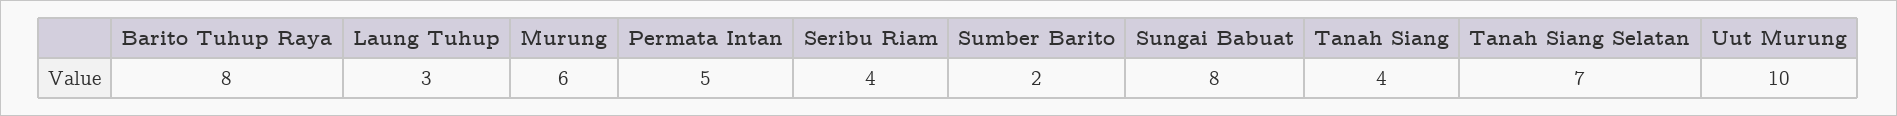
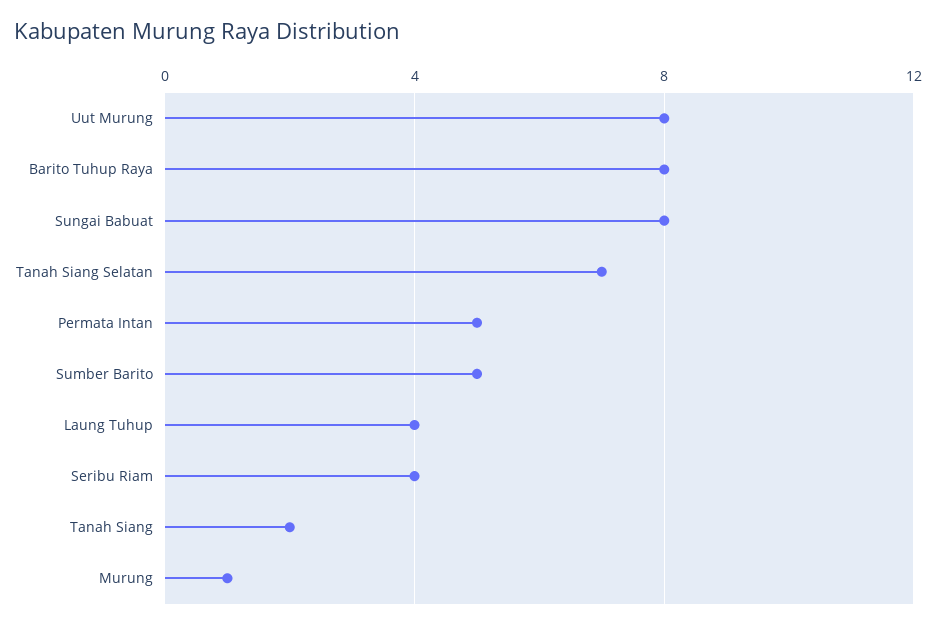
  {
    "Barito Tuhup Raya": 8,
-   "Laung Tuhup": 3,
+   "Laung Tuhup": 4,
-   "Murung": 6,
+   "Murung": 1,
    "Permata Intan": 5,
    "Seribu Riam": 4,
-   "Sumber Barito": 2,
+   "Sumber Barito": 5,
    "Sungai Babuat": 8,
-   "Tanah Siang": 4,
+   "Tanah Siang": 2,
    "Tanah Siang Selatan": 7,
-   "Uut Murung": 10
+   "Uut Murung": 8
  }

